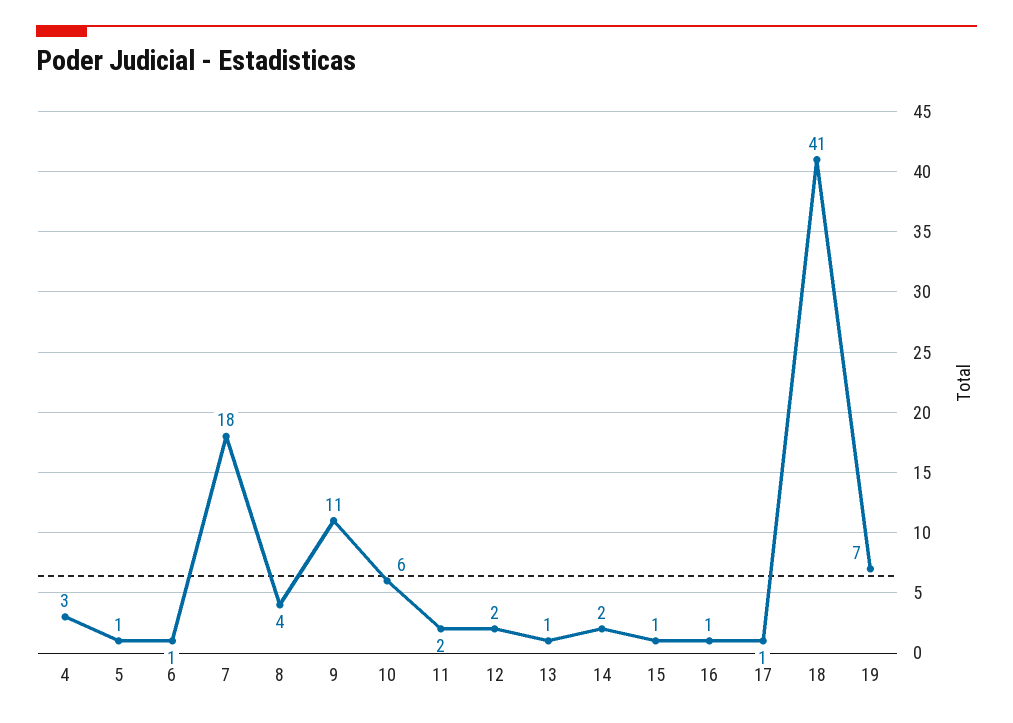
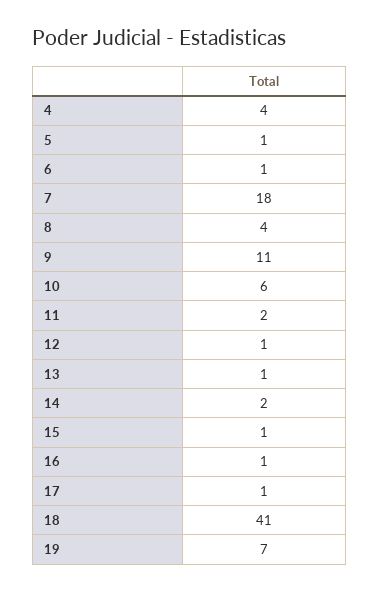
  {
-   "4": 3,
+   "4": 4,
    "5": 1,
    "6": 1,
    "7": 18,
    "8": 4,
    "9": 11,
    "10": 6,
    "11": 2,
-   "12": 2,
+   "12": 1,
    "13": 1,
    "14": 2,
    "15": 1,
    "16": 1,
    "17": 1,
    "18": 41,
    "19": 7
  }

